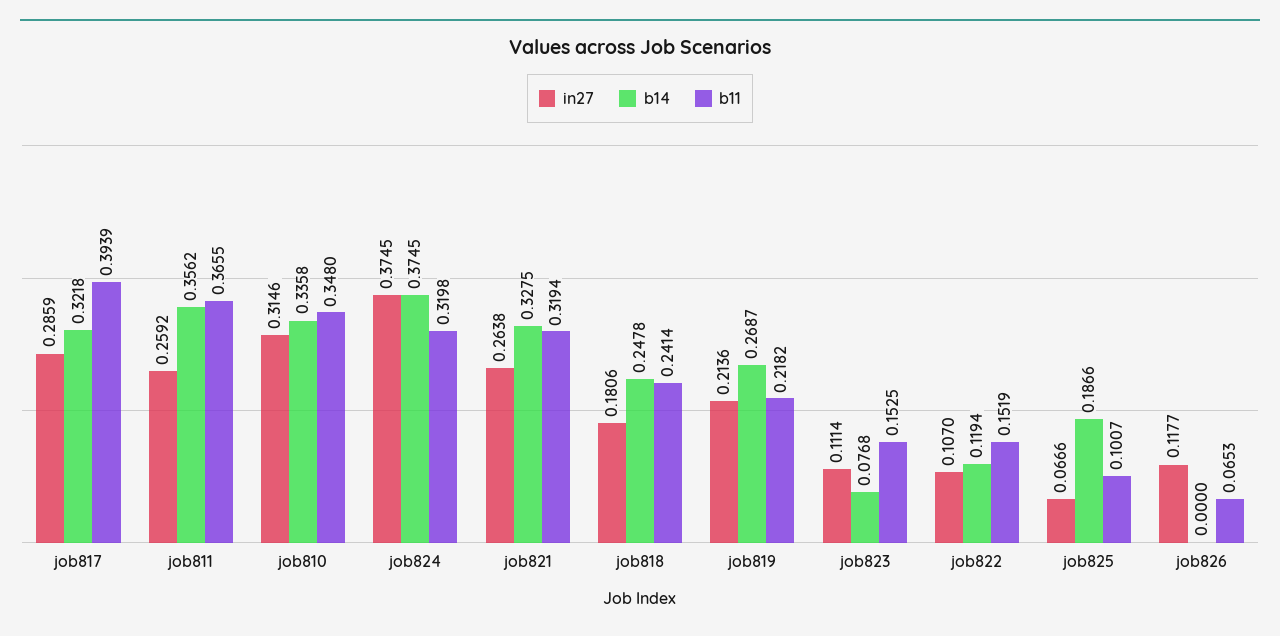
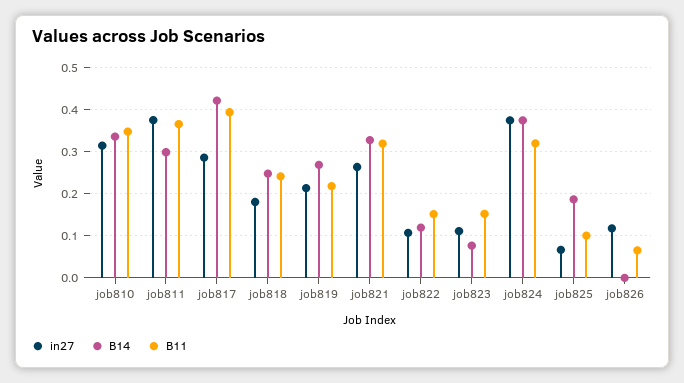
  {
    "in27": {
      "job817": 0.2859,
-     "job811": 0.2592,
+     "job811": 0.38,
      "job810": 0.3146,
      "job824": 0.3745,
      "job821": 0.2638,
      "job818": 0.1806,
      "job819": 0.2136,
      "job823": 0.1114,
      "job822": 0.107,
      "job825": 0.0666,
      "job826": 0.1177
    },
    "b14": {
-     "job817": 0.3218,
+     "job817": 0.42,
-     "job811": 0.3562,
+     "job811": 0.3,
      "job810": 0.3358,
      "job824": 0.3745,
      "job821": 0.3275,
      "job818": 0.2478,
      "job819": 0.2687,
      "job823": 0.0768,
      "job822": 0.1194,
      "job825": 0.1866,
      "job826": 0
    },
    "b11": {
      "job817": 0.3939,
      "job811": 0.3655,
      "job810": 0.348,
      "job824": 0.3198,
      "job821": 0.3194,
      "job818": 0.2414,
      "job819": 0.2182,
      "job823": 0.1525,
      "job822": 0.1519,
      "job825": 0.1007,
      "job826": 0.0653
    }
  }

